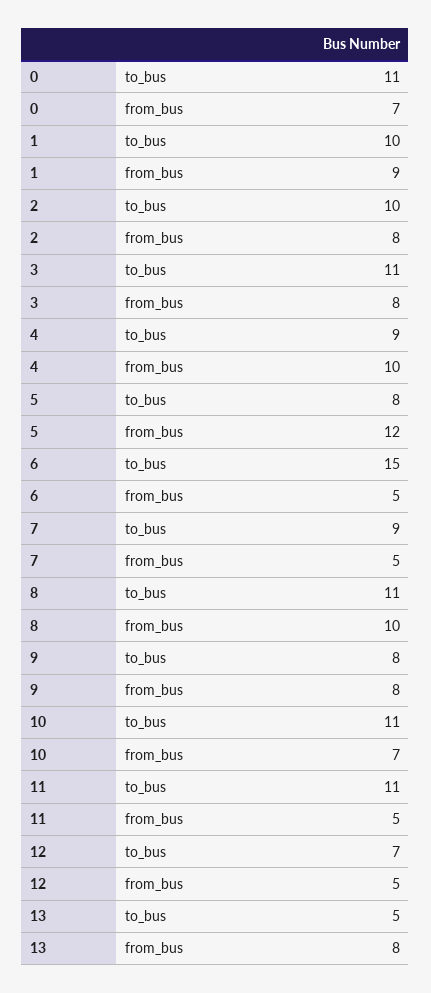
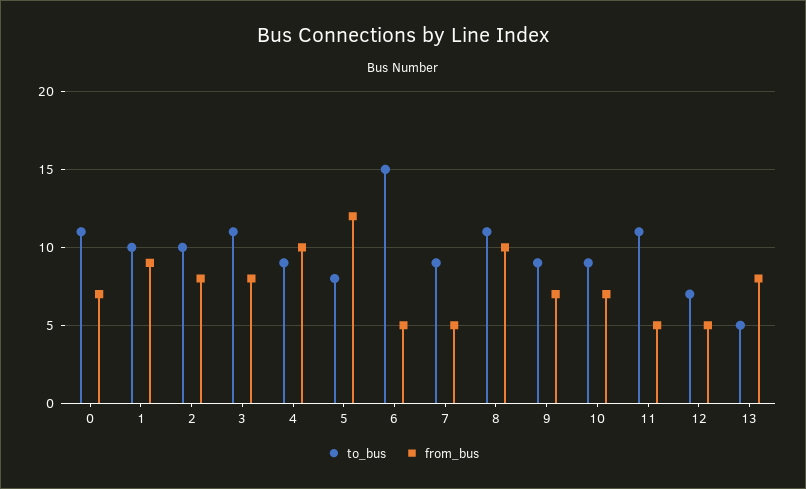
  {
    "to_bus": {
      "0": 11,
      "1": 10,
      "2": 10,
      "3": 11,
      "4": 9,
      "5": 8,
      "6": 15,
      "7": 9,
      "8": 11,
-     "9": 8,
+     "9": 9,
-     "10": 11,
+     "10": 9,
      "11": 11,
      "12": 7,
      "13": 5
    },
    "from_bus": {
      "0": 7,
      "1": 9,
      "2": 8,
      "3": 8,
      "4": 10,
      "5": 12,
      "6": 5,
      "7": 5,
      "8": 10,
-     "9": 8,
+     "9": 7,
      "10": 7,
      "11": 5,
      "12": 5,
      "13": 8
    }
  }

